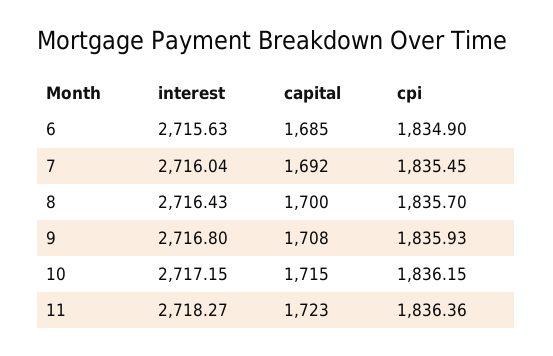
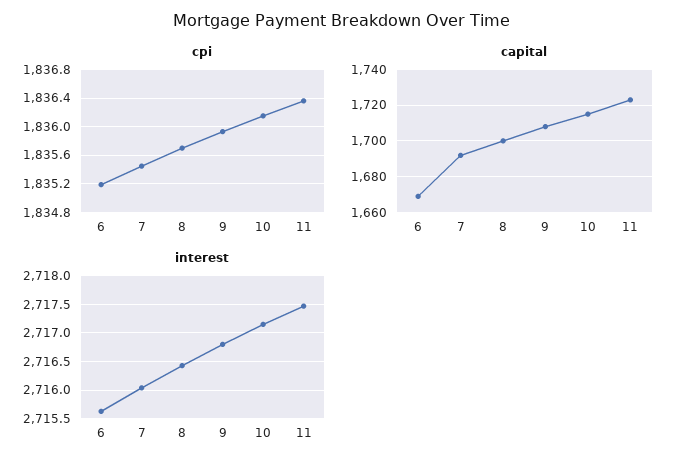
  {
    "interest": {
      "6": 2715.63,
      "7": 2716.04,
      "8": 2716.43,
      "9": 2716.8,
      "10": 2717.15,
-     "11": 2718.27
+     "11": 2717.5
    },
    "capital": {
-     "6": 1685,
+     "6": 1670,
      "7": 1692,
      "8": 1700,
      "9": 1708,
      "10": 1715,
      "11": 1723
    },
    "cpi": {
-     "6": 1834.9,
+     "6": 1835.2,
      "7": 1835.45,
      "8": 1835.7,
      "9": 1835.93,
      "10": 1836.15,
      "11": 1836.36
    }
  }

